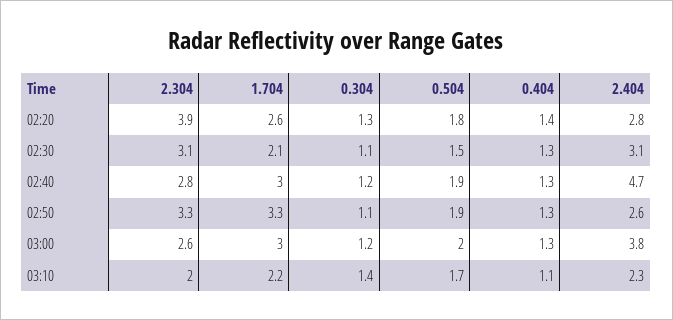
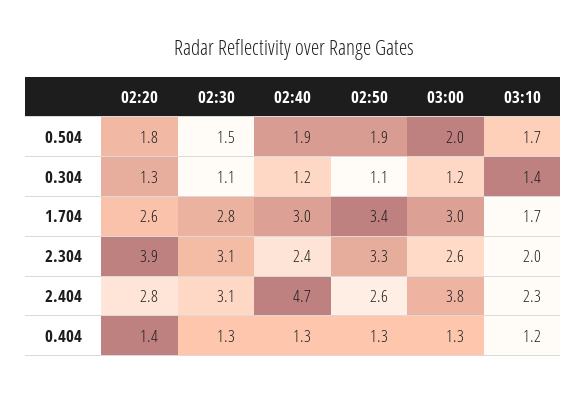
  {
    "2.304": {
      "02:20": 3.9,
      "02:30": 3.1,
-     "02:40": 2.8,
+     "02:40": 2.4,
      "02:50": 3.3,
      "03:00": 2.6,
      "03:10": 2
    },
    "1.704": {
      "02:20": 2.6,
-     "02:30": 2.1,
+     "02:30": 2.8,
      "02:40": 3,
-     "02:50": 3.3,
+     "02:50": 3.4,
      "03:00": 3,
-     "03:10": 2.2
+     "03:10": 1.7
    },
    "0.304": {
      "02:20": 1.3,
      "02:30": 1.1,
      "02:40": 1.2,
      "02:50": 1.1,
      "03:00": 1.2,
      "03:10": 1.4
    },
    "0.504": {
      "02:20": 1.8,
      "02:30": 1.5,
      "02:40": 1.9,
      "02:50": 1.9,
      "03:00": 2,
      "03:10": 1.7
    },
    "0.404": {
      "02:20": 1.4,
      "02:30": 1.3,
      "02:40": 1.3,
      "02:50": 1.3,
      "03:00": 1.3,
-     "03:10": 1.1
+     "03:10": 1.2
    },
    "2.404": {
      "02:20": 2.8,
      "02:30": 3.1,
      "02:40": 4.7,
      "02:50": 2.6,
      "03:00": 3.8,
      "03:10": 2.3
    }
  }

